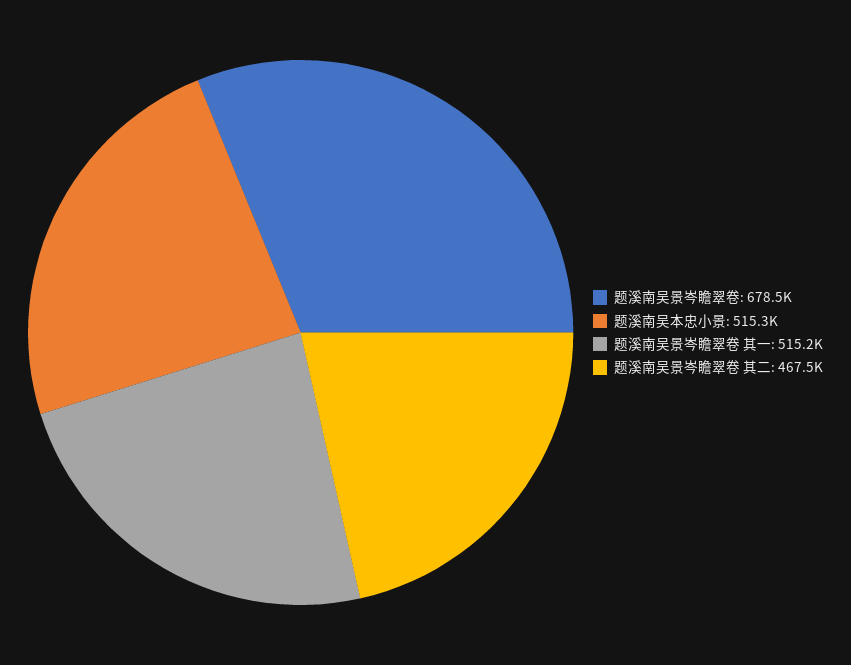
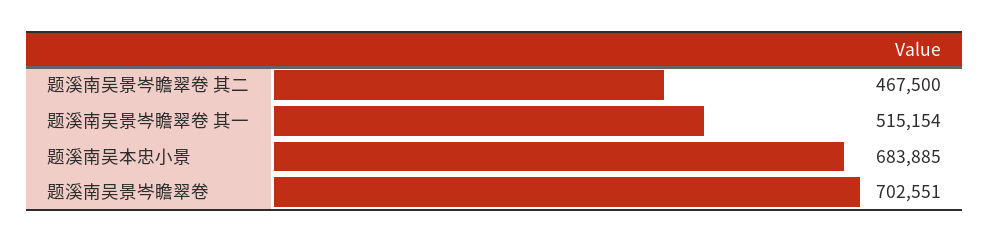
  {
-   "题溪南吴景岑瞻翠卷": 678500,
+   "题溪南吴景岑瞻翠卷": 702551,
-   "题溪南吴本忠小景": 515300,
+   "题溪南吴本忠小景": 683885,
    "题溪南吴景岑瞻翠卷 其一": 515154,
    "题溪南吴景岑瞻翠卷 其二": 467500
  }

